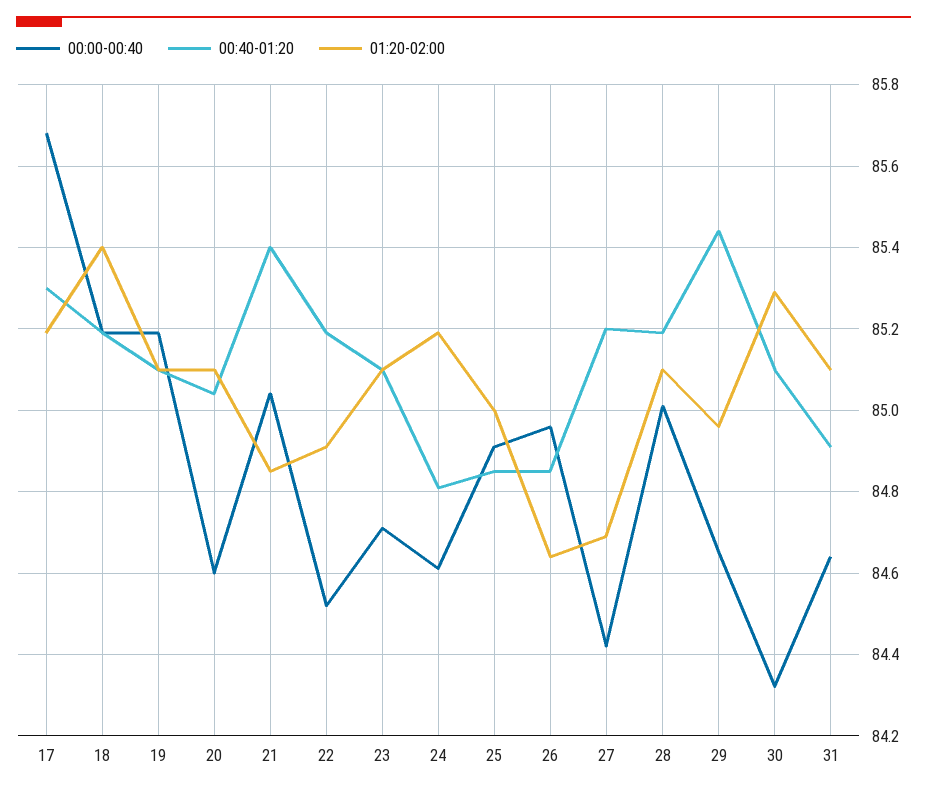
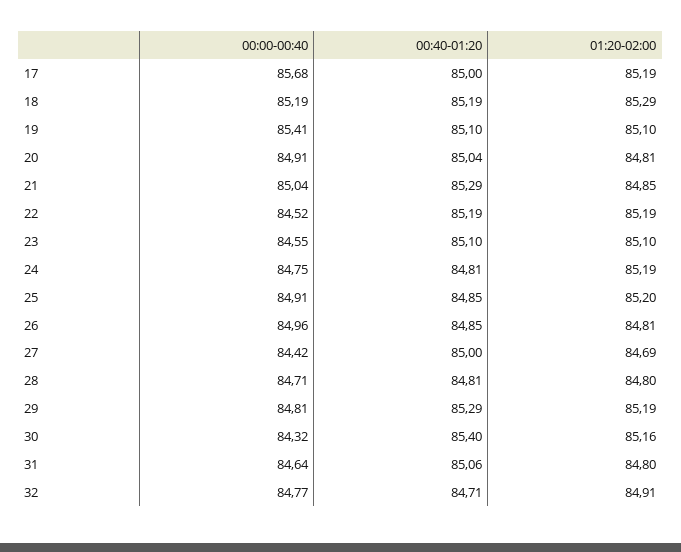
  {
    "00:00-00:40": {
      "17": 85.68,
      "18": 85.19,
-     "19": 85.2,
+     "19": 85.41,
-     "20": 84.6,
+     "20": 84.91,
      "21": 85.04,
      "22": 84.52,
-     "23": 84.7,
+     "23": 84.55,
-     "24": 84.6,
+     "24": 84.75,
      "25": 84.91,
      "26": 84.96,
      "27": 84.42,
-     "28": 85,
+     "28": 84.71,
-     "29": 84.65,
+     "29": 84.81,
      "30": 84.32,
-     "31": 84.64
+     "31": 84.64,
+     "32": 84.77
    },
    "00:40-01:20": {
-     "17": 85.3,
+     "17": 85,
      "18": 85.19,
      "19": 85.1,
      "20": 85.04,
-     "21": 85.4,
+     "21": 85.29,
      "22": 85.19,
      "23": 85.1,
      "24": 84.81,
      "25": 84.85,
      "26": 84.85,
-     "27": 85.2,
+     "27": 85,
-     "28": 85.2,
+     "28": 84.81,
-     "29": 85.45,
+     "29": 85.29,
-     "30": 85.1,
+     "30": 85.4,
-     "31": 84.9
+     "31": 85.06,
+     "32": 84.71
    },
    "01:20-02:00": {
      "17": 85.19,
-     "18": 85.4,
+     "18": 85.29,
      "19": 85.1,
-     "20": 85.1,
+     "20": 84.81,
      "21": 84.85,
-     "22": 84.9,
+     "22": 85.19,
      "23": 85.1,
      "24": 85.19,
-     "25": 85,
+     "25": 85.2,
-     "26": 84.65,
+     "26": 84.81,
      "27": 84.69,
-     "28": 85.1,
+     "28": 84.8,
-     "29": 84.95,
+     "29": 85.19,
-     "30": 85.3,
+     "30": 85.16,
-     "31": 85.1
+     "31": 84.8,
+     "32": 84.91
    }
  }

